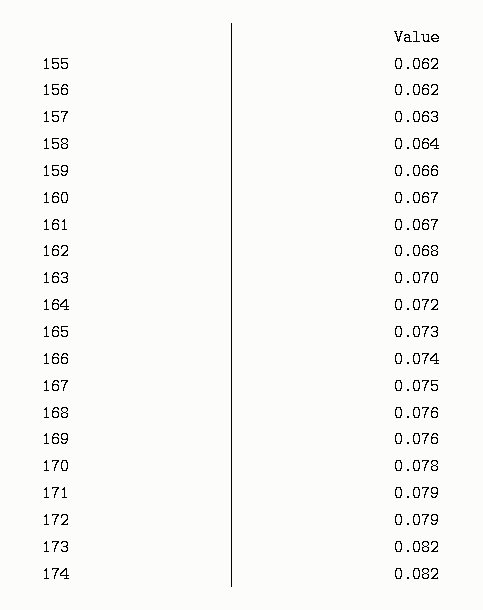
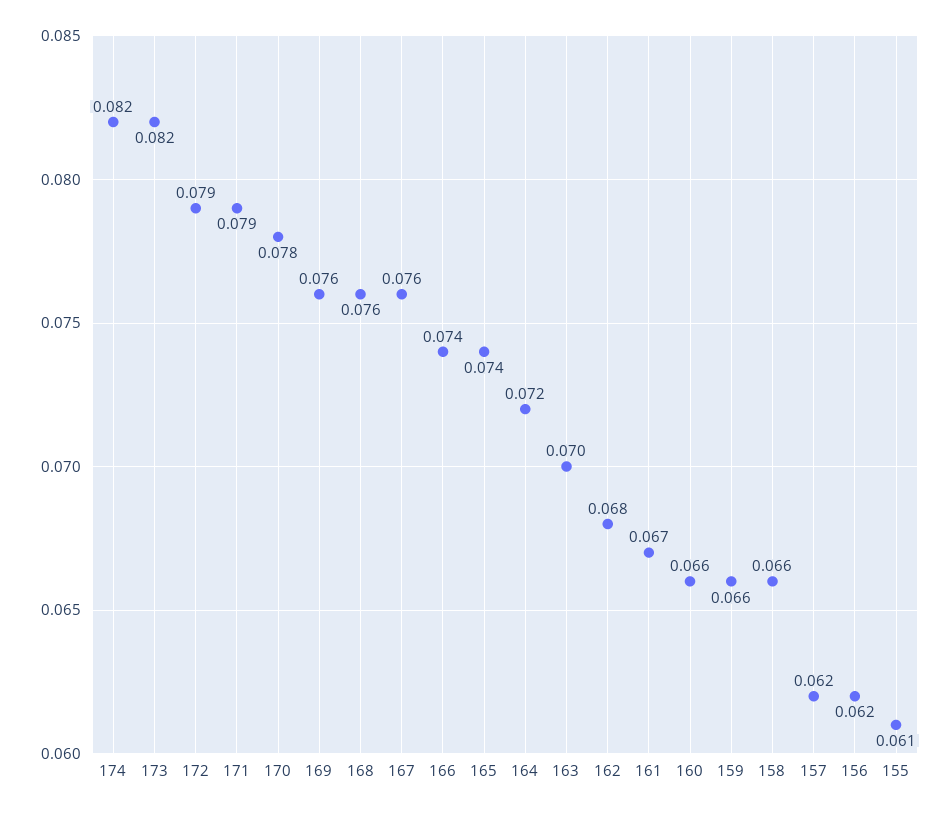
  {
-   "155": 0.062,
+   "155": 0.061,
    "156": 0.062,
-   "157": 0.063,
+   "157": 0.062,
-   "158": 0.064,
+   "158": 0.066,
    "159": 0.066,
-   "160": 0.067,
+   "160": 0.066,
    "161": 0.067,
    "162": 0.068,
    "163": 0.07,
    "164": 0.072,
-   "165": 0.073,
+   "165": 0.074,
    "166": 0.074,
-   "167": 0.075,
+   "167": 0.076,
    "168": 0.076,
    "169": 0.076,
    "170": 0.078,
    "171": 0.079,
    "172": 0.079,
    "173": 0.082,
    "174": 0.082
  }

